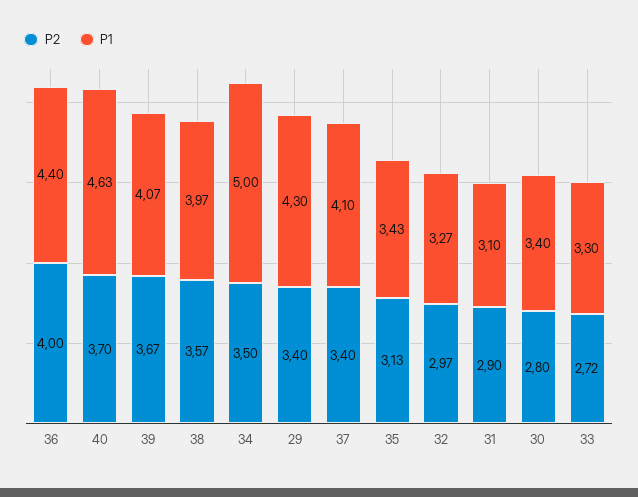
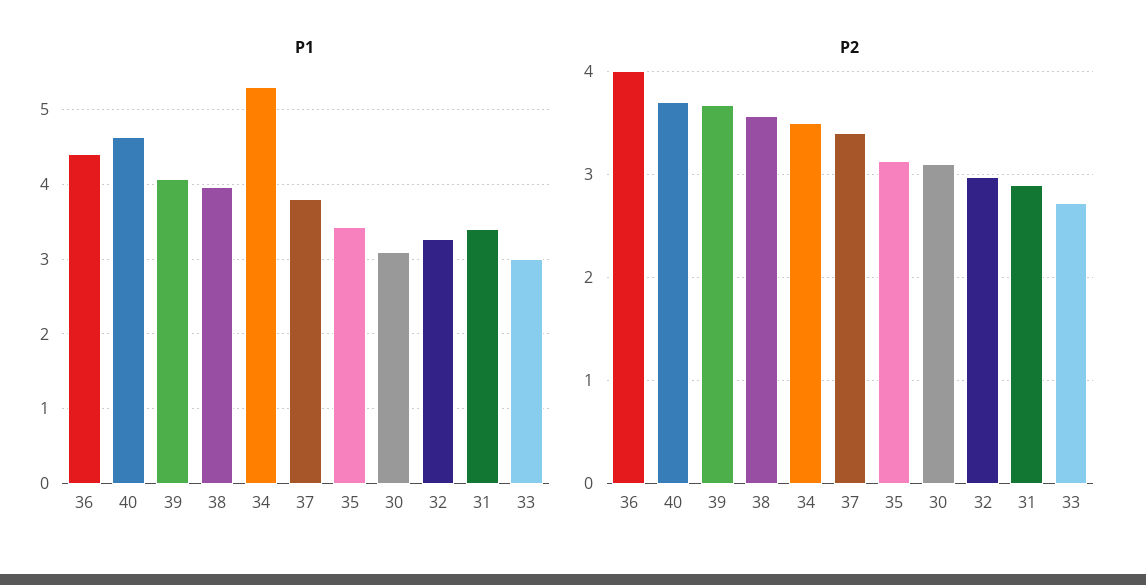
  {
    "P2": {
      "36": 4,
      "40": 3.7,
      "39": 3.67,
      "38": 3.57,
      "34": 3.5,
-     "29": 3.4,
      "37": 3.4,
      "35": 3.13,
      "32": 2.97,
      "31": 2.9,
-     "30": 2.8,
+     "30": 3.1,
      "33": 2.72
    },
    "P1": {
      "36": 4.4,
      "40": 4.63,
      "39": 4.07,
      "38": 3.97,
-     "34": 5,
+     "34": 5.3,
-     "29": 4.3,
-     "37": 4.1,
+     "37": 3.8,
      "35": 3.43,
      "32": 3.27,
-     "31": 3.1,
+     "31": 3.4,
-     "30": 3.4,
+     "30": 3.1,
-     "33": 3.3
+     "33": 3
    }
  }

